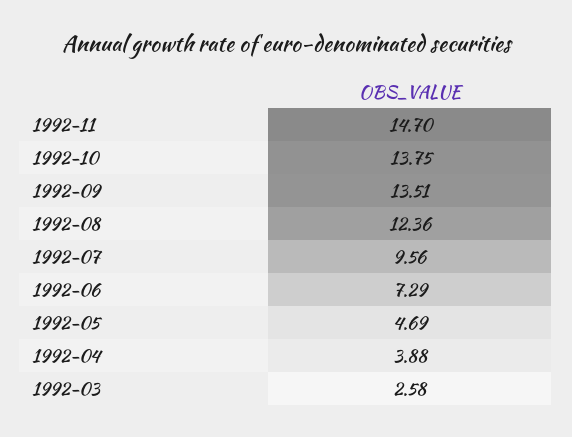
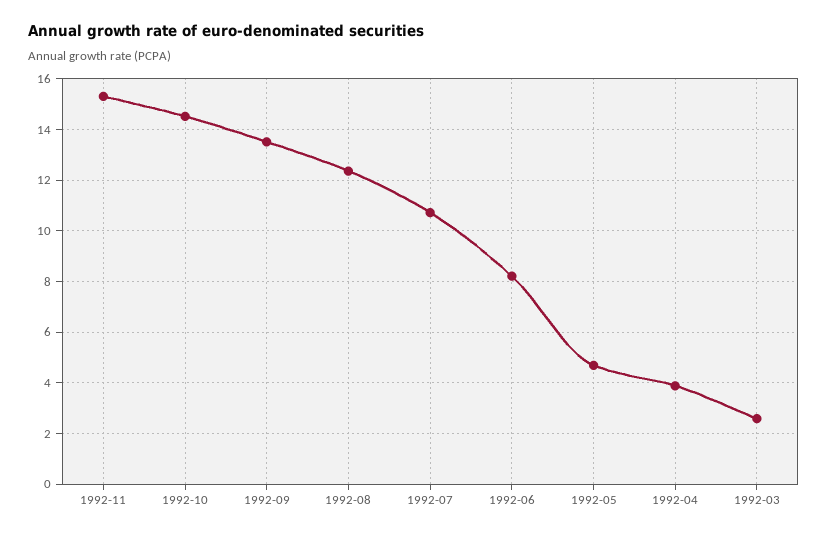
  {
-   "1992-11": 14.7,
+   "1992-11": 15.25,
-   "1992-10": 13.75,
+   "1992-10": 14.5,
    "1992-09": 13.51,
    "1992-08": 12.36,
-   "1992-07": 9.56,
+   "1992-07": 10.75,
-   "1992-06": 7.29,
+   "1992-06": 8.25,
    "1992-05": 4.69,
    "1992-04": 3.88,
    "1992-03": 2.58
  }

